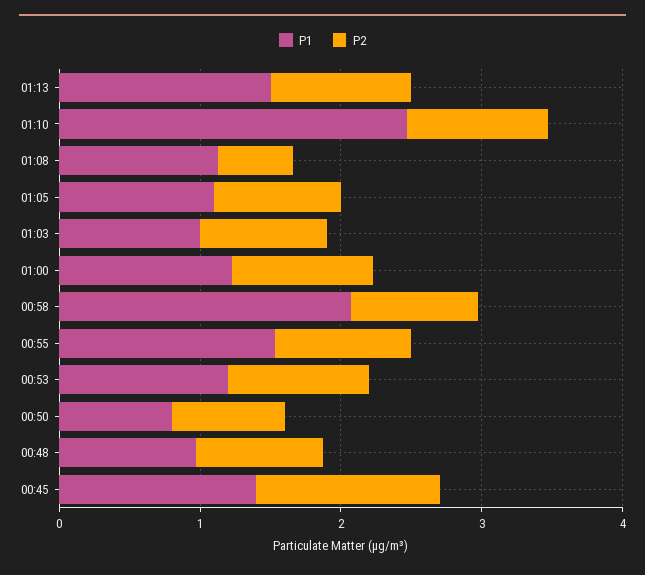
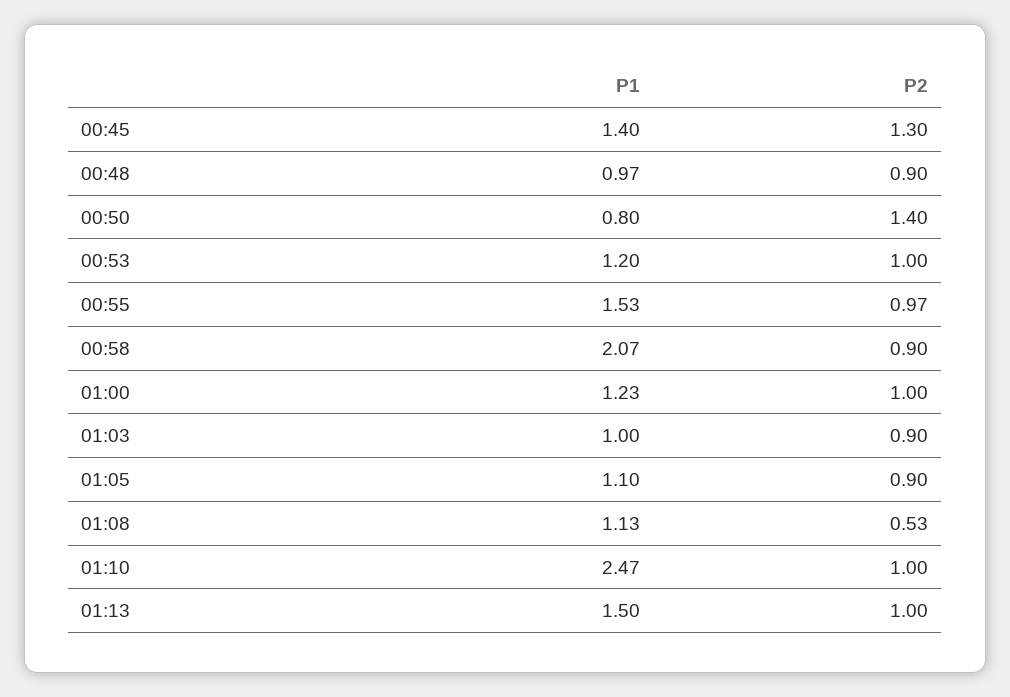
  {
    "P1": {
      "01:13": 1.5,
      "01:10": 2.47,
      "01:08": 1.13,
      "01:05": 1.1,
      "01:03": 1,
      "01:00": 1.23,
      "00:58": 2.07,
      "00:55": 1.53,
      "00:53": 1.2,
      "00:50": 0.8,
      "00:48": 0.97,
      "00:45": 1.4
    },
    "P2": {
      "01:13": 1,
      "01:10": 1,
      "01:08": 0.53,
      "01:05": 0.9,
      "01:03": 0.9,
      "01:00": 1,
      "00:58": 0.9,
      "00:55": 0.97,
      "00:53": 1,
-     "00:50": 0.8,
+     "00:50": 1.4,
      "00:48": 0.9,
      "00:45": 1.3
    }
  }

